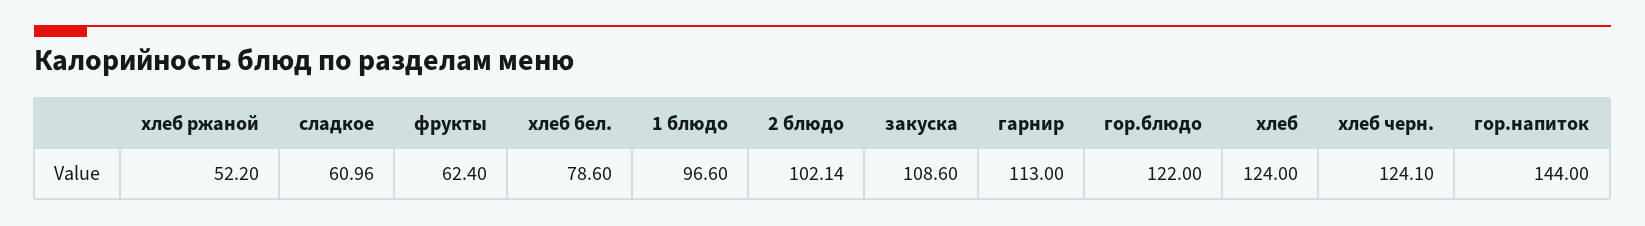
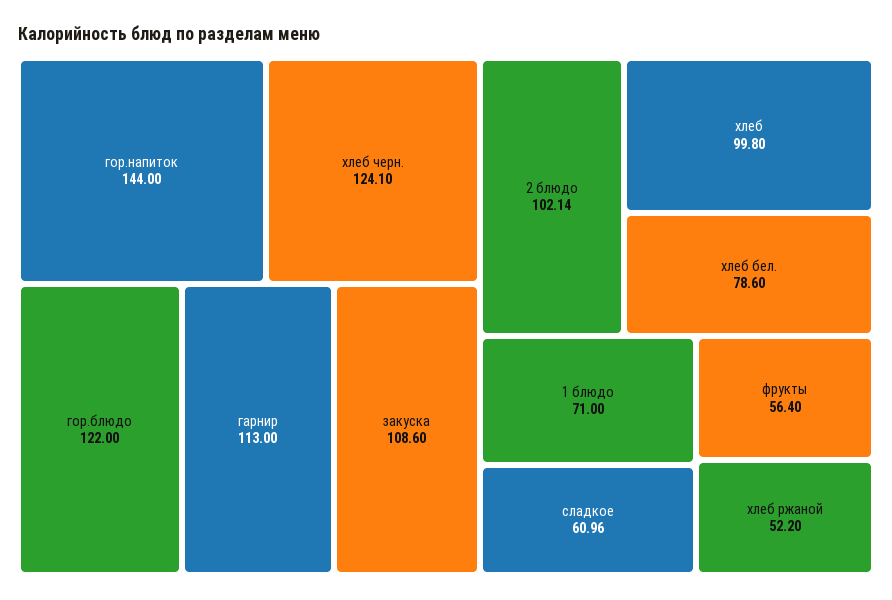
  {
    "хлеб ржаной": 52.2,
    "сладкое": 60.96,
-   "фрукты": 62.4,
+   "фрукты": 56.4,
    "хлеб бел.": 78.6,
-   "1 блюдо": 96.6,
+   "1 блюдо": 71,
    "2 блюдо": 102.14,
    "закуска": 108.6,
    "гарнир": 113,
    "гор.блюдо": 122,
-   "хлеб": 124,
+   "хлеб": 99.8,
    "хлеб черн.": 124.1,
    "гор.напиток": 144
  }

